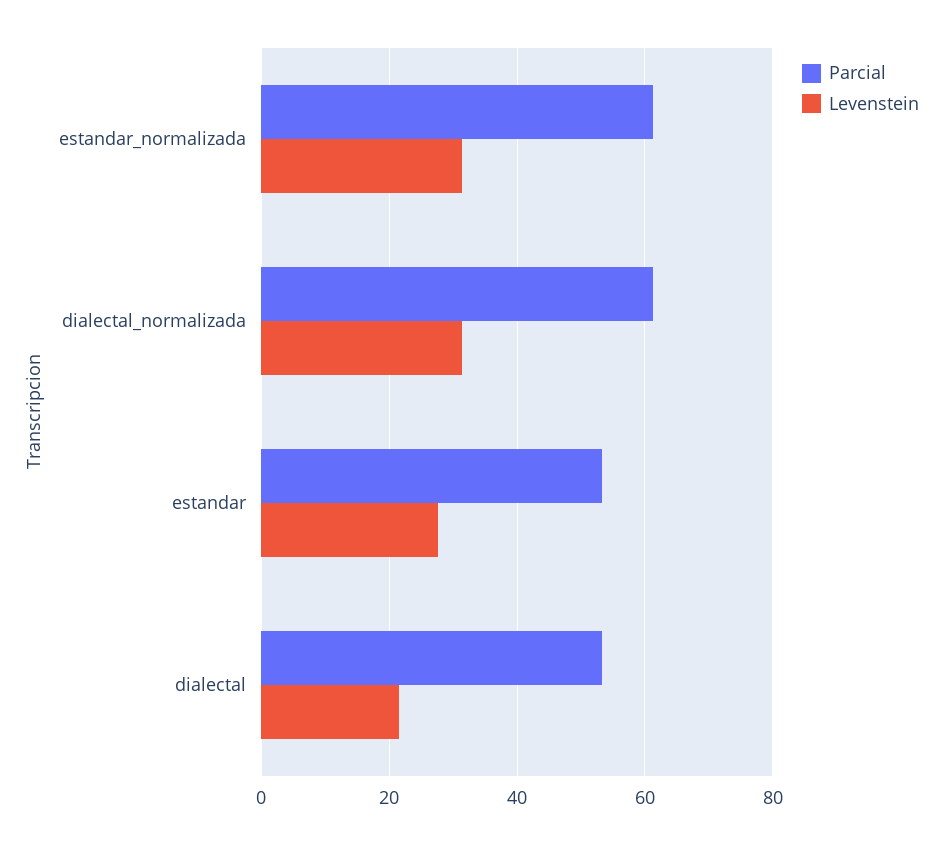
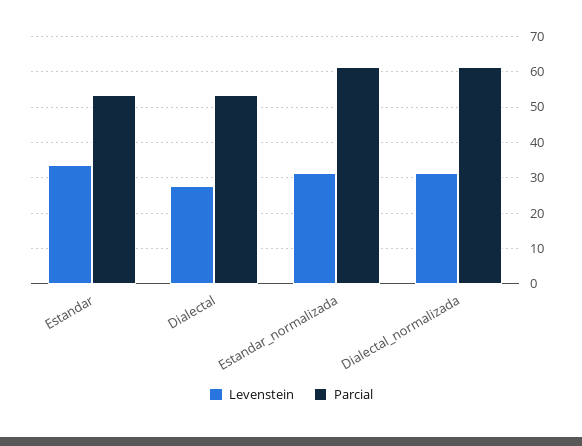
  {
    "Parcial": {
      "estandar_normalizada": 62,
      "dialectal_normalizada": 62,
      "estandar": 54,
      "dialectal": 54
    },
    "Levenstein": {
      "estandar_normalizada": 32,
      "dialectal_normalizada": 32,
-     "estandar": 28,
+     "estandar": 34,
-     "dialectal": 22
+     "dialectal": 28
    }
  }

